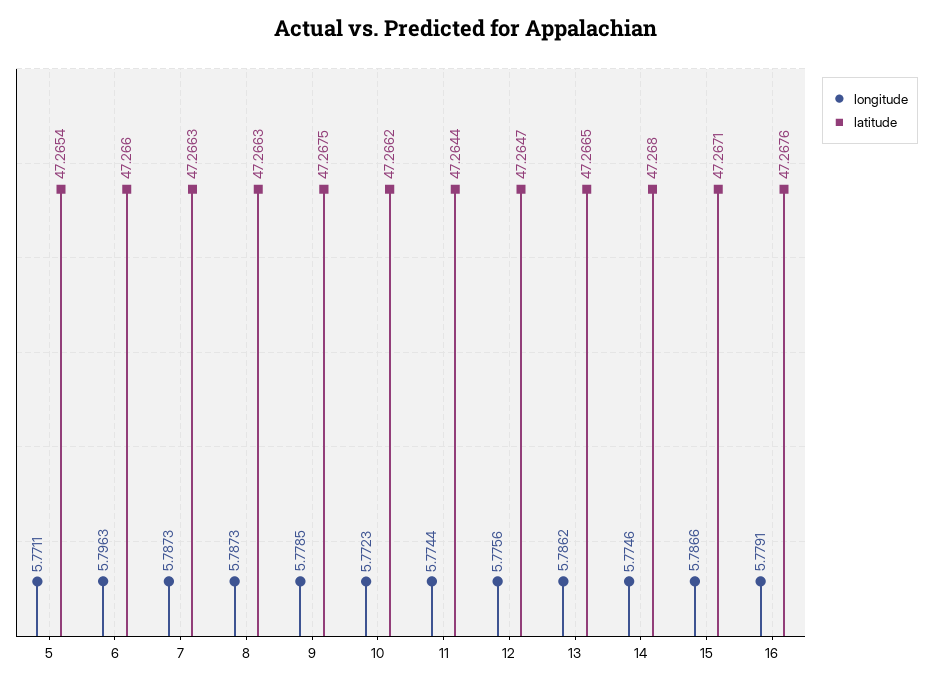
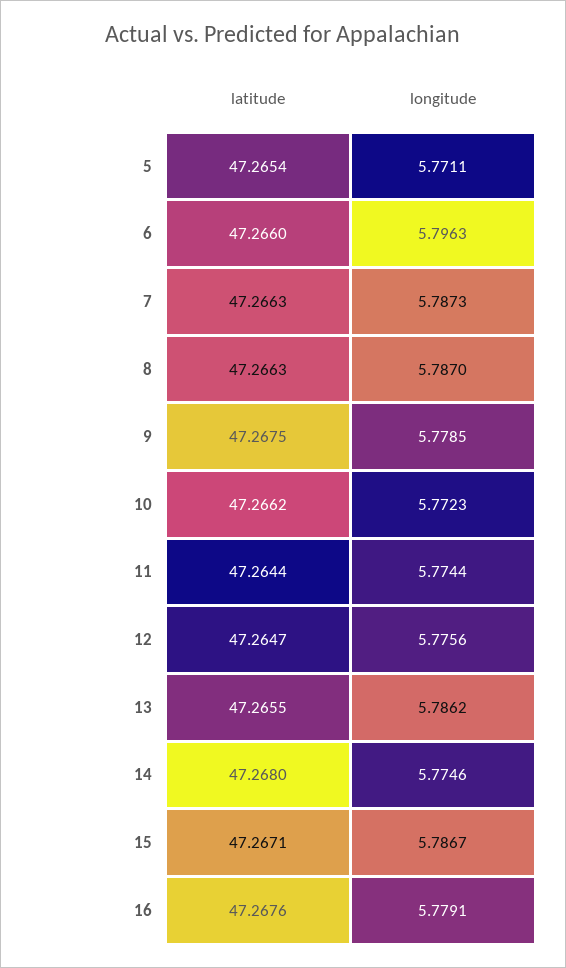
  {
    "longitude": {
      "5": 5.7711,
      "6": 5.7963,
      "7": 5.7873,
-     "8": 5.7873,
+     "8": 5.787,
      "9": 5.7785,
      "10": 5.7723,
      "11": 5.7744,
      "12": 5.7756,
      "13": 5.7862,
      "14": 5.7746,
-     "15": 5.7866,
+     "15": 5.7867,
      "16": 5.7791
    },
    "latitude": {
      "5": 47.2654,
      "6": 47.266,
      "7": 47.2663,
      "8": 47.2663,
      "9": 47.2675,
      "10": 47.2662,
      "11": 47.2644,
      "12": 47.2647,
-     "13": 47.2665,
+     "13": 47.2655,
      "14": 47.268,
      "15": 47.2671,
      "16": 47.2676
    }
  }

